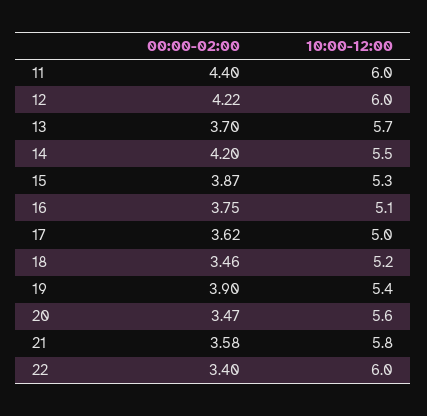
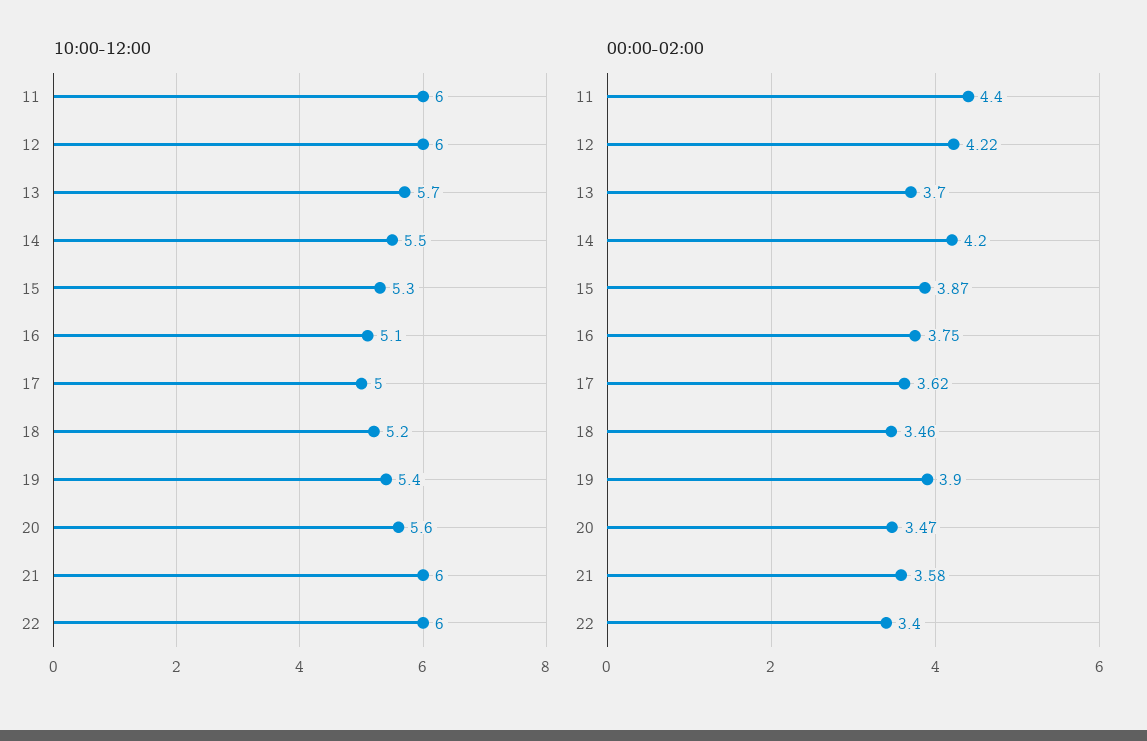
  {
    "00:00-02:00": {
      "11": 4.4,
      "12": 4.22,
      "13": 3.7,
      "14": 4.2,
      "15": 3.87,
      "16": 3.75,
      "17": 3.62,
      "18": 3.46,
      "19": 3.9,
      "20": 3.47,
      "21": 3.58,
      "22": 3.4
    },
    "10:00-12:00": {
      "11": 6,
      "12": 6,
      "13": 5.7,
      "14": 5.5,
      "15": 5.3,
      "16": 5.1,
      "17": 5,
      "18": 5.2,
      "19": 5.4,
      "20": 5.6,
-     "21": 5.8,
+     "21": 6,
      "22": 6
    }
  }

